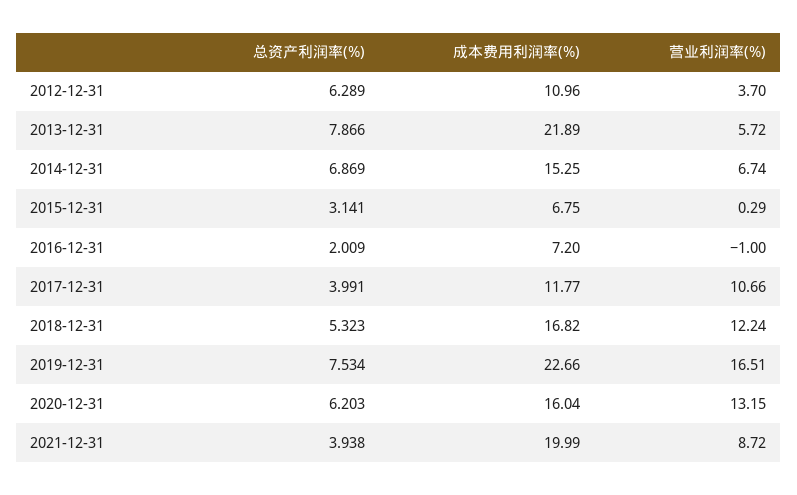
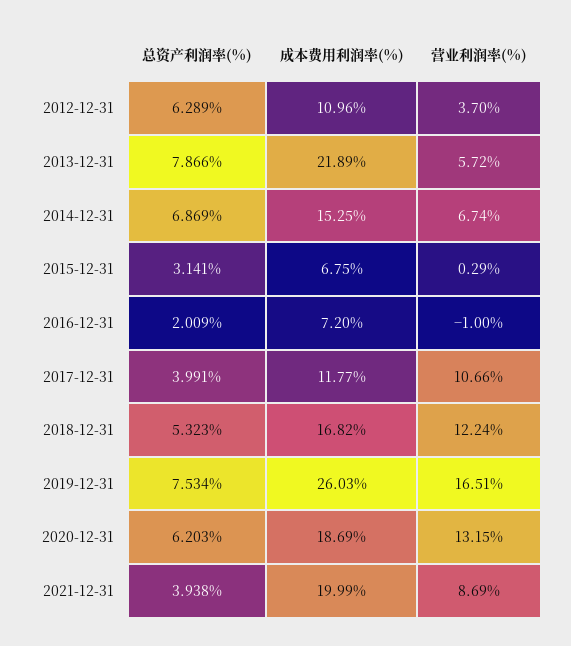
  {
    "总资产利润率(%)": {
      "2012-12-31": 6.289,
      "2013-12-31": 7.866,
      "2014-12-31": 6.869,
      "2015-12-31": 3.141,
      "2016-12-31": 2.009,
      "2017-12-31": 3.991,
      "2018-12-31": 5.323,
      "2019-12-31": 7.534,
      "2020-12-31": 6.203,
      "2021-12-31": 3.938
    },
    "成本费用利润率(%)": {
      "2012-12-31": 10.96,
      "2013-12-31": 21.89,
      "2014-12-31": 15.25,
      "2015-12-31": 6.75,
      "2016-12-31": 7.2,
      "2017-12-31": 11.77,
      "2018-12-31": 16.82,
-     "2019-12-31": 22.66,
+     "2019-12-31": 26.03,
-     "2020-12-31": 16.04,
+     "2020-12-31": 18.69,
      "2021-12-31": 19.99
    },
    "营业利润率(%)": {
      "2012-12-31": 3.7,
      "2013-12-31": 5.72,
      "2014-12-31": 6.74,
      "2015-12-31": 0.29,
      "2016-12-31": -1,
      "2017-12-31": 10.66,
      "2018-12-31": 12.24,
      "2019-12-31": 16.51,
      "2020-12-31": 13.15,
-     "2021-12-31": 8.72
+     "2021-12-31": 8.69
    }
  }

